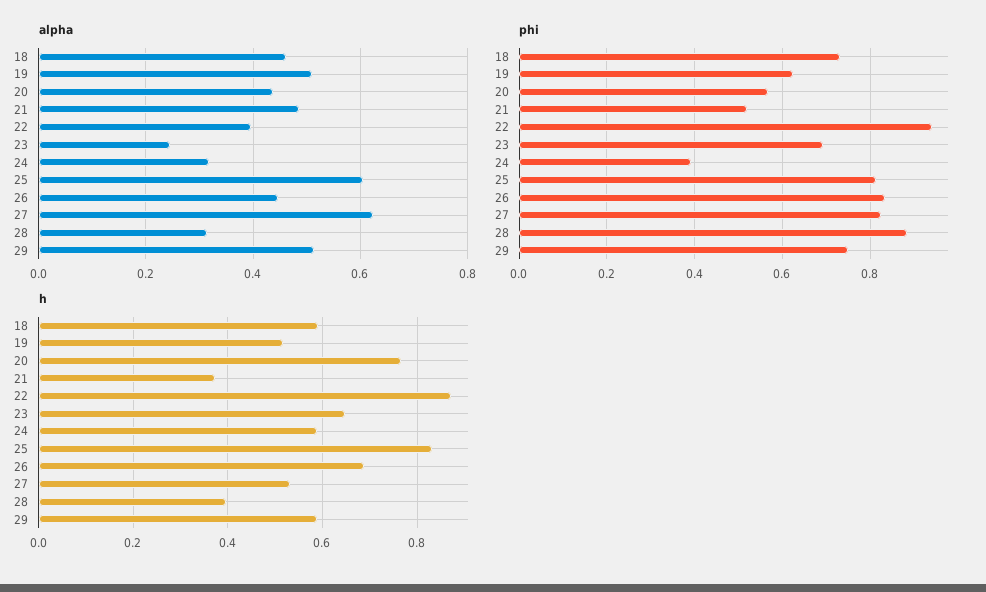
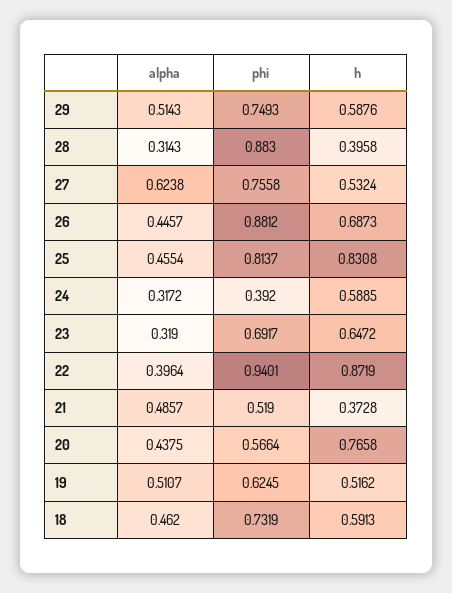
  {
    "alpha": {
      "18": 0.462,
      "19": 0.5107,
      "20": 0.4375,
      "21": 0.4857,
      "22": 0.3964,
-     "23": 0.24,
+     "23": 0.319,
      "24": 0.3172,
-     "25": 0.6,
+     "25": 0.4554,
      "26": 0.4457,
      "27": 0.6238,
      "28": 0.3143,
      "29": 0.5143
    },
    "phi": {
      "18": 0.7319,
      "19": 0.6245,
      "20": 0.5664,
      "21": 0.519,
      "22": 0.9401,
      "23": 0.6917,
      "24": 0.392,
      "25": 0.8137,
-     "26": 0.84,
+     "26": 0.8812,
-     "27": 0.82,
+     "27": 0.7558,
      "28": 0.883,
      "29": 0.7493
    },
    "h": {
      "18": 0.5913,
      "19": 0.5162,
      "20": 0.7658,
      "21": 0.3728,
      "22": 0.8719,
      "23": 0.6472,
      "24": 0.5885,
      "25": 0.8308,
      "26": 0.6873,
      "27": 0.5324,
      "28": 0.3958,
      "29": 0.5876
    }
  }

